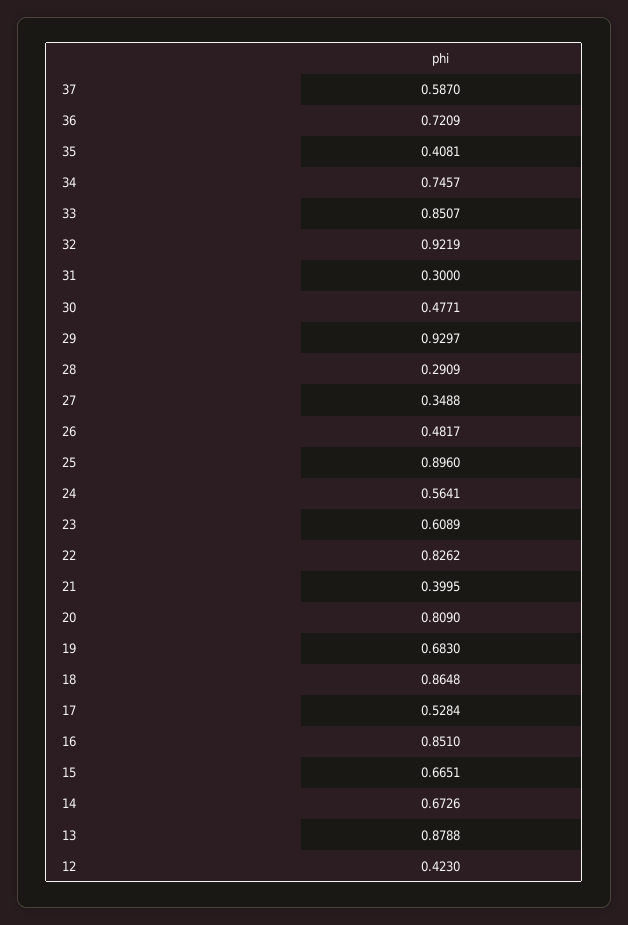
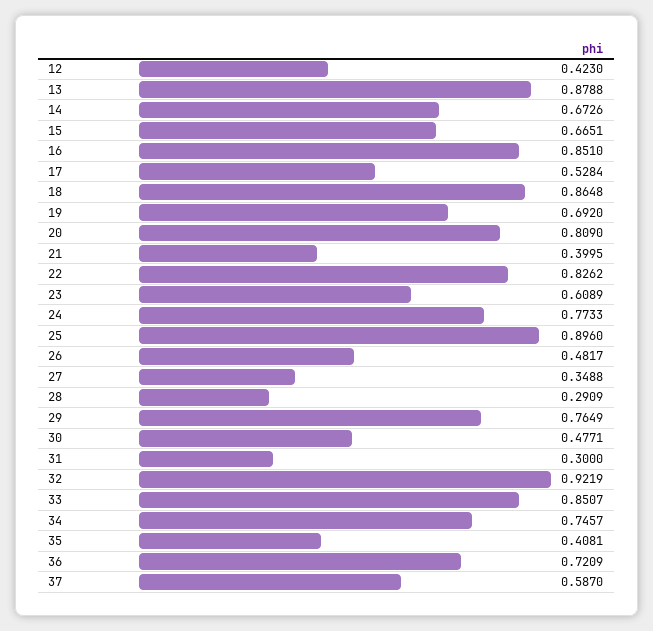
  {
    "37": 0.587,
    "36": 0.7209,
    "35": 0.4081,
    "34": 0.7457,
    "33": 0.8507,
    "32": 0.9219,
    "31": 0.3,
    "30": 0.4771,
-   "29": 0.9297,
+   "29": 0.7649,
    "28": 0.2909,
    "27": 0.3488,
    "26": 0.4817,
    "25": 0.896,
-   "24": 0.5641,
+   "24": 0.7733,
    "23": 0.6089,
    "22": 0.8262,
    "21": 0.3995,
    "20": 0.809,
-   "19": 0.683,
+   "19": 0.692,
    "18": 0.8648,
    "17": 0.5284,
    "16": 0.851,
    "15": 0.6651,
    "14": 0.6726,
    "13": 0.8788,
    "12": 0.423
  }

